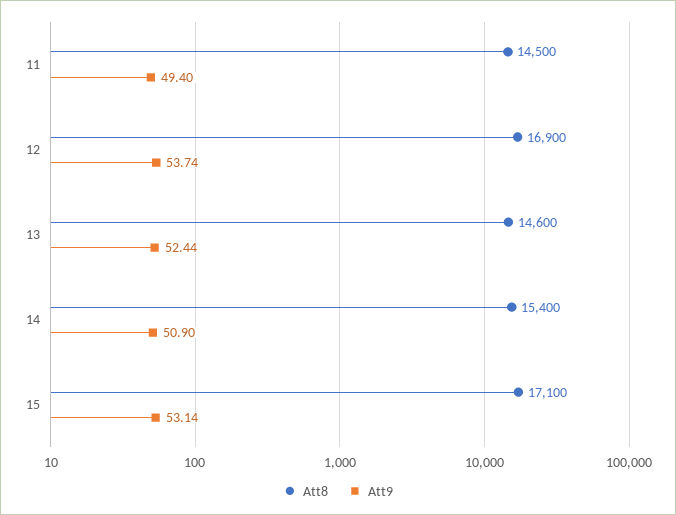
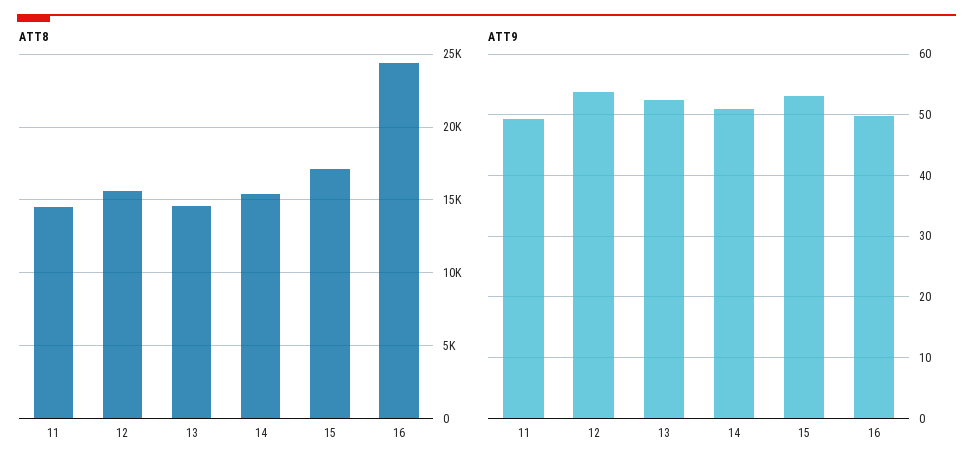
  {
    "Att8": {
      "11": 14500,
-     "12": 16900,
+     "12": 15500,
      "13": 14600,
      "14": 15400,
-     "15": 17100
+     "15": 17100,
+     "16": 24500
    },
    "Att9": {
      "11": 49.4,
      "12": 53.74,
      "13": 52.44,
      "14": 50.9,
-     "15": 53.14
+     "15": 53.14,
+     "16": 50
    }
  }

